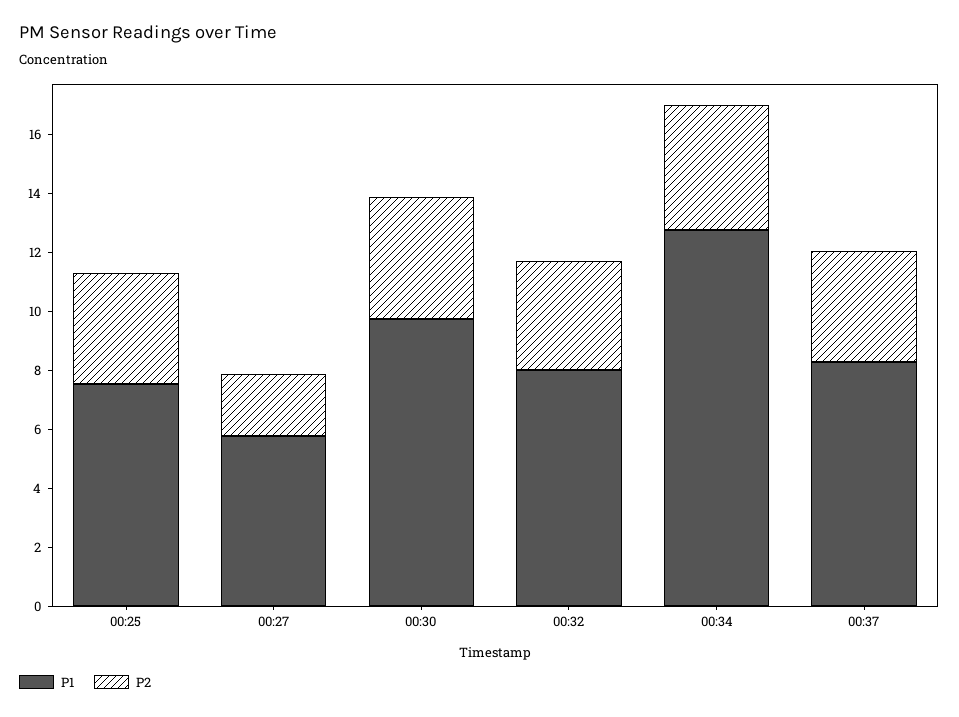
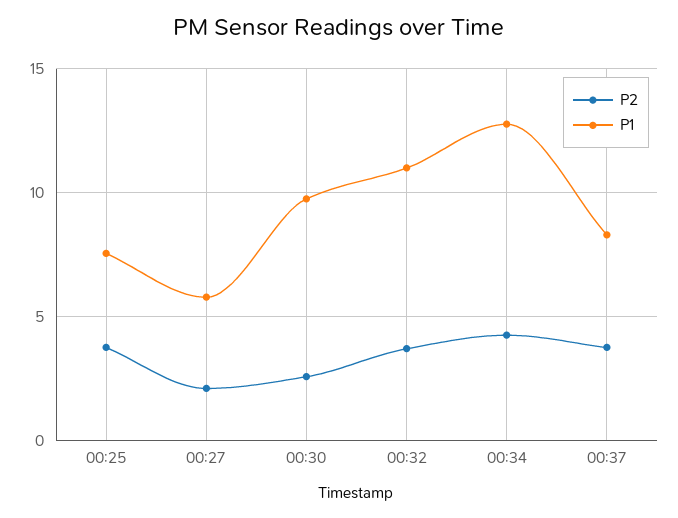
  {
    "P1": {
      "00:25": 7.5,
      "00:27": 6,
      "00:30": 10,
-     "00:32": 8,
+     "00:32": 11,
      "00:34": 13,
      "00:37": 8.5
    },
    "P2": {
      "00:25": 4,
      "00:27": 2,
-     "00:30": 4,
+     "00:30": 2.5,
      "00:32": 3.5,
      "00:34": 4.5,
      "00:37": 4
    }
  }

